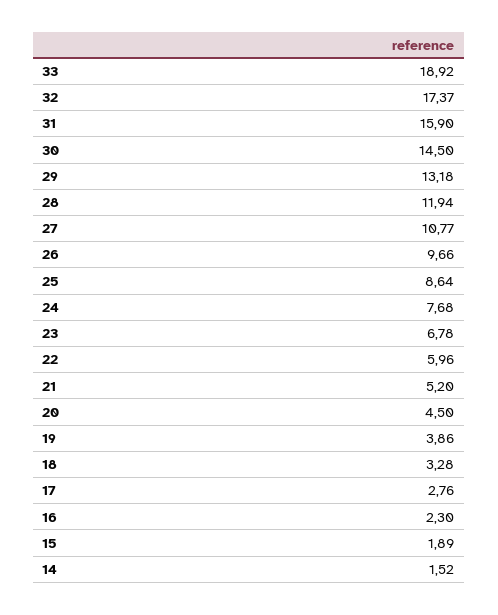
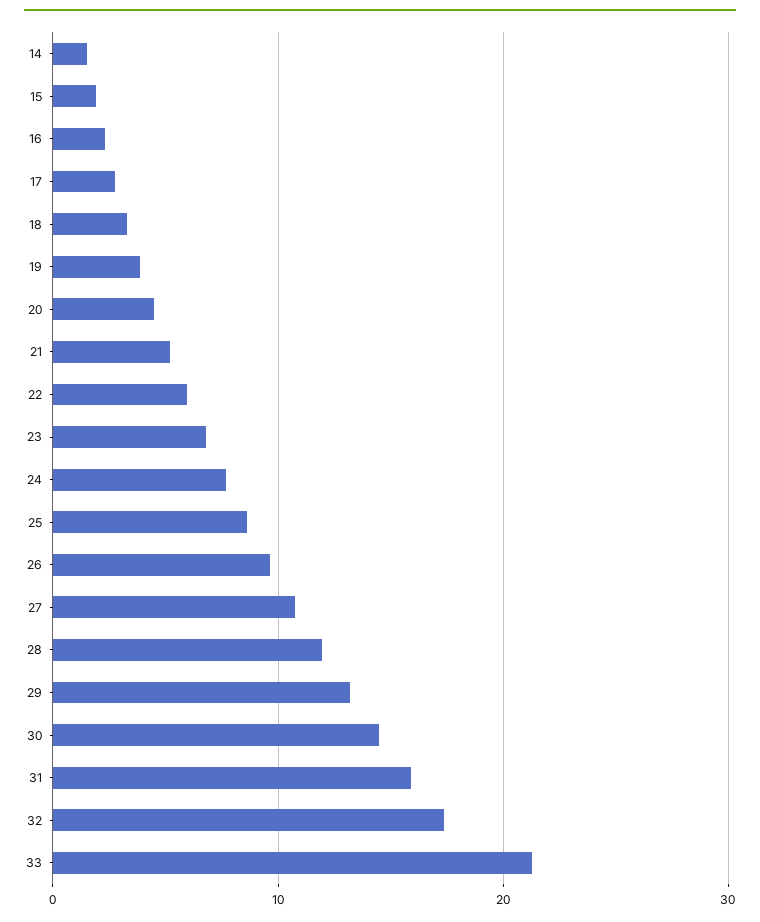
  {
-   "33": 18.92,
+   "33": 21,
    "32": 17.37,
    "31": 15.9,
    "30": 14.5,
    "29": 13.18,
    "28": 11.94,
    "27": 10.77,
    "26": 9.66,
    "25": 8.64,
    "24": 7.68,
    "23": 6.78,
    "22": 5.96,
    "21": 5.2,
    "20": 4.5,
    "19": 3.86,
    "18": 3.28,
    "17": 2.76,
    "16": 2.3,
    "15": 1.89,
    "14": 1.52
  }

